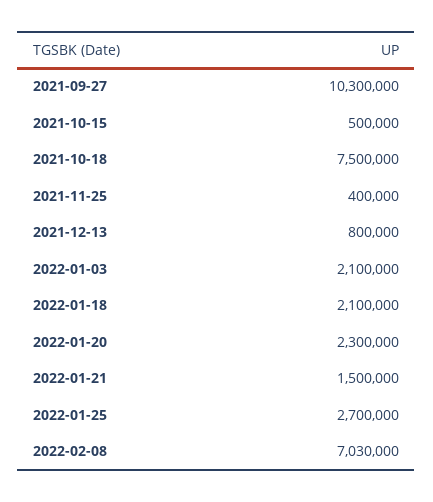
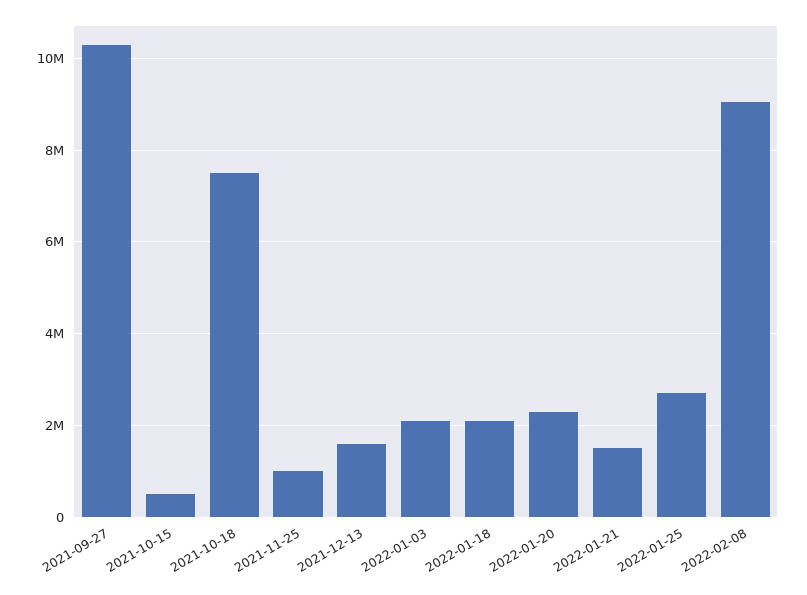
  {
    "2021-09-27": 10300000,
    "2021-10-15": 500000,
    "2021-10-18": 7500000,
-   "2021-11-25": 400000,
+   "2021-11-25": 1000000,
-   "2021-12-13": 800000,
+   "2021-12-13": 1600000,
    "2022-01-03": 2100000,
    "2022-01-18": 2100000,
    "2022-01-20": 2300000,
    "2022-01-21": 1500000,
    "2022-01-25": 2700000,
-   "2022-02-08": 7030000
+   "2022-02-08": 9000000
  }

